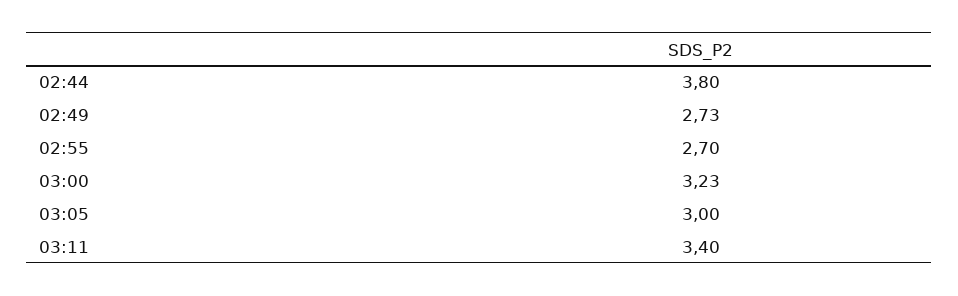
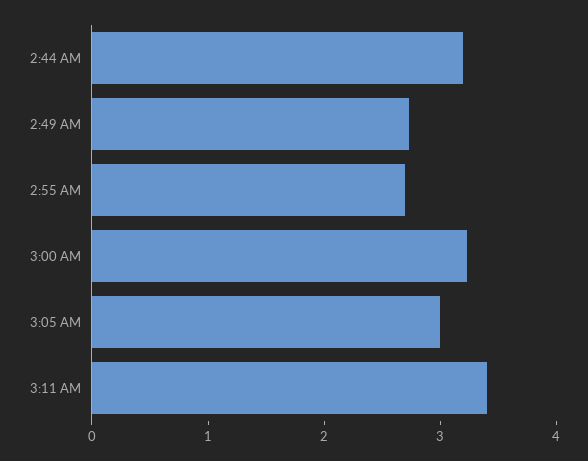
  {
-   "02:44": 3.8,
+   "02:44": 3.2,
    "02:49": 2.73,
    "02:55": 2.7,
    "03:00": 3.23,
    "03:05": 3,
    "03:11": 3.4
  }

